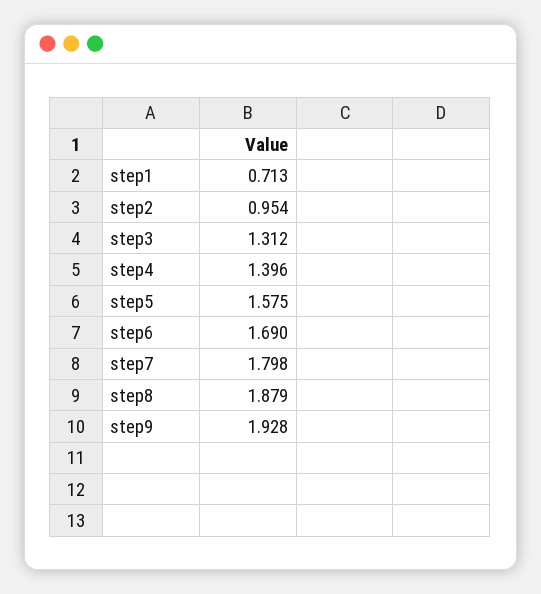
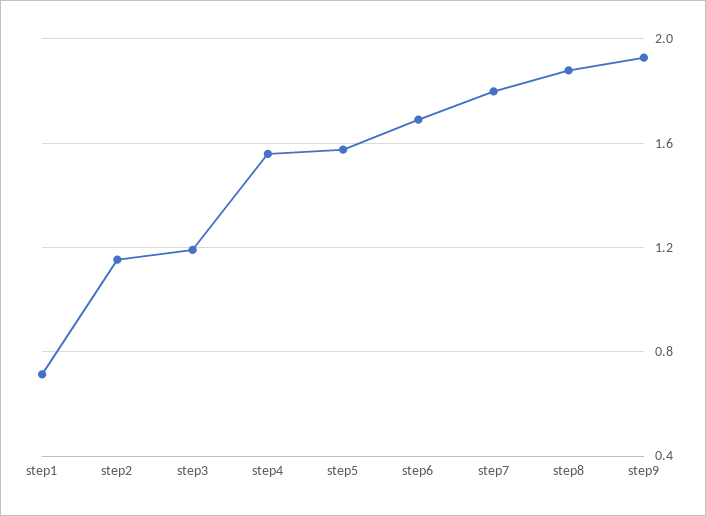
  {
    "step1": 0.713,
-   "step2": 0.954,
+   "step2": 1.15,
-   "step3": 1.312,
+   "step3": 1.2,
-   "step4": 1.396,
+   "step4": 1.55,
    "step5": 1.575,
    "step6": 1.69,
    "step7": 1.798,
    "step8": 1.879,
    "step9": 1.928
  }

